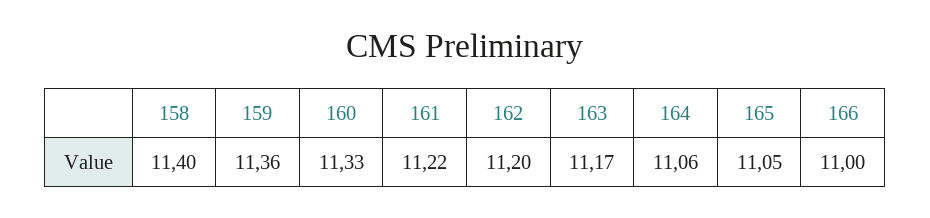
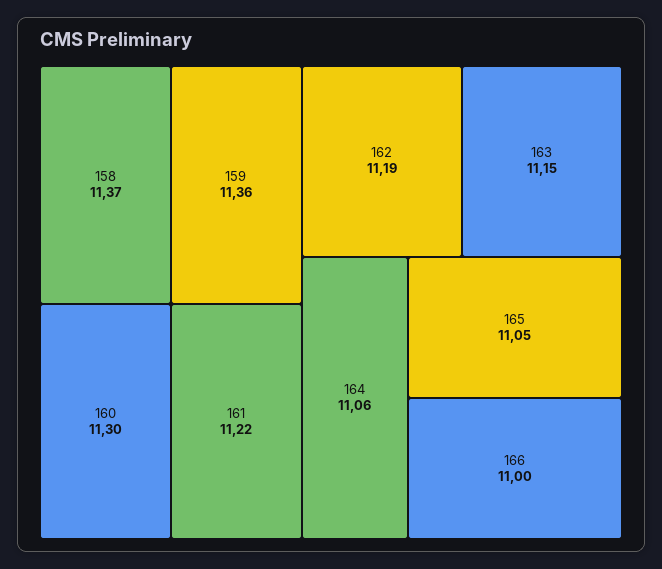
  {
-   "158": 11.4,
+   "158": 11.37,
    "159": 11.36,
-   "160": 11.33,
+   "160": 11.3,
    "161": 11.22,
-   "162": 11.2,
+   "162": 11.19,
-   "163": 11.17,
+   "163": 11.15,
    "164": 11.06,
    "165": 11.05,
    "166": 11
  }

